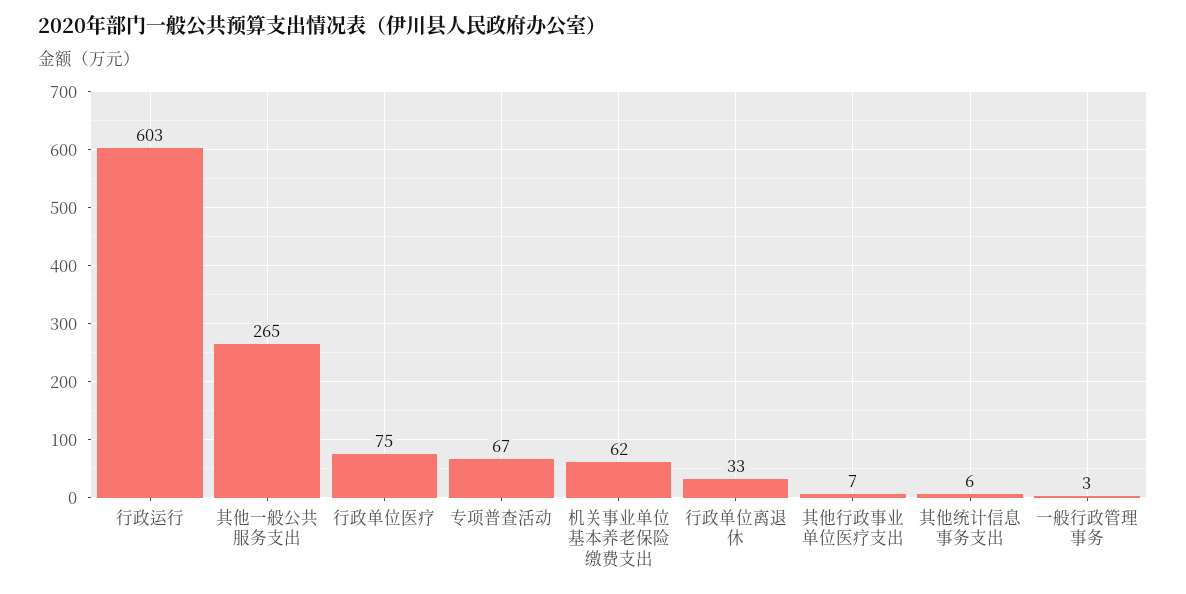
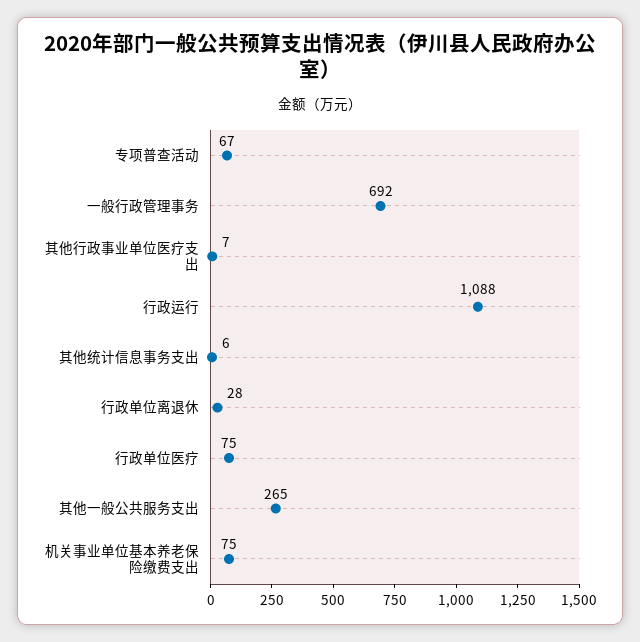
  {
-   "行政运行": 603,
+   "行政运行": 1088,
    "其他一般公共服务支出": 265,
    "行政单位医疗": 75,
    "专项普查活动": 67,
-   "机关事业单位基本养老保险缴费支出": 62,
+   "机关事业单位基本养老保险缴费支出": 75,
-   "行政单位离退休": 33,
+   "行政单位离退休": 28,
    "其他行政事业单位医疗支出": 7,
    "其他统计信息事务支出": 6,
-   "一般行政管理事务": 3
+   "一般行政管理事务": 692
  }

